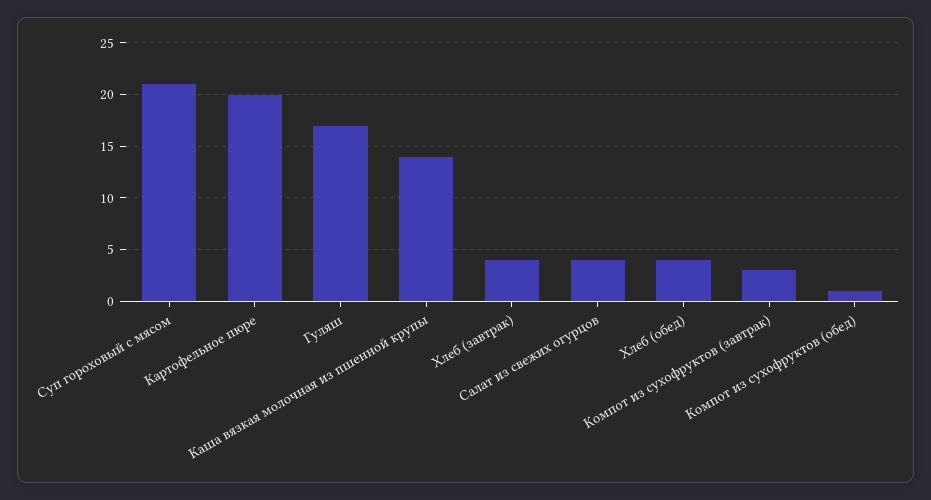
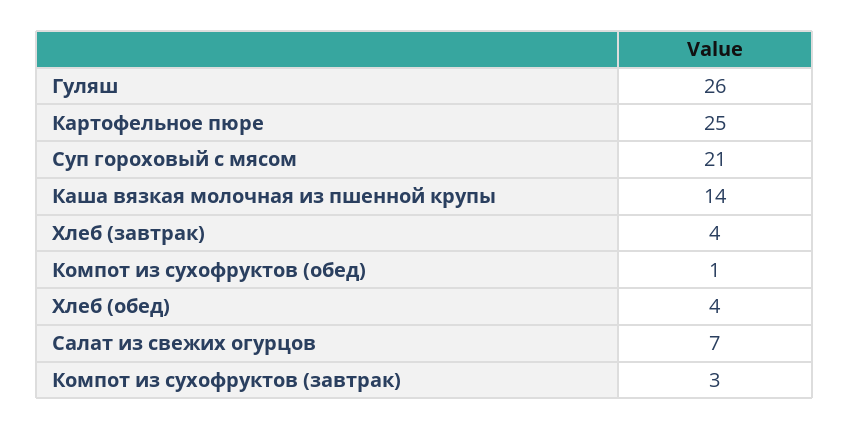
  {
    "Суп гороховый с мясом": 21,
-   "Картофельное пюре": 20,
+   "Картофельное пюре": 25,
-   "Гуляш": 17,
+   "Гуляш": 26,
    "Каша вязкая молочная из пшенной крупы": 14,
    "Хлеб (завтрак)": 4,
-   "Салат из свежих огурцов": 4,
+   "Салат из свежих огурцов": 7,
    "Хлеб (обед)": 4,
    "Компот из сухофруктов (завтрак)": 3,
    "Компот из сухофруктов (обед)": 1
  }

